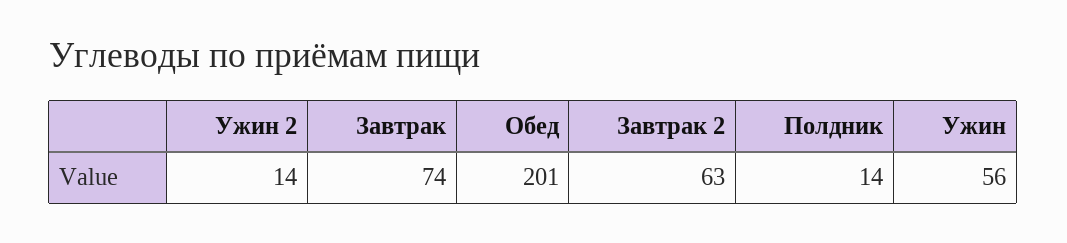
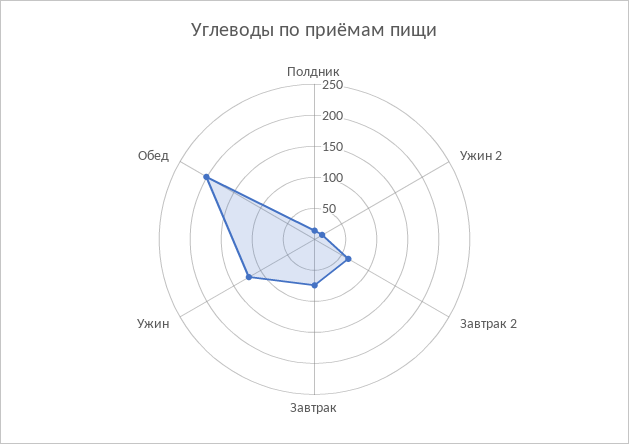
  {
    "Ужин 2": 14,
    "Завтрак": 74,
    "Обед": 201,
    "Завтрак 2": 63,
    "Полдник": 14,
-   "Ужин": 56
+   "Ужин": 125
  }

